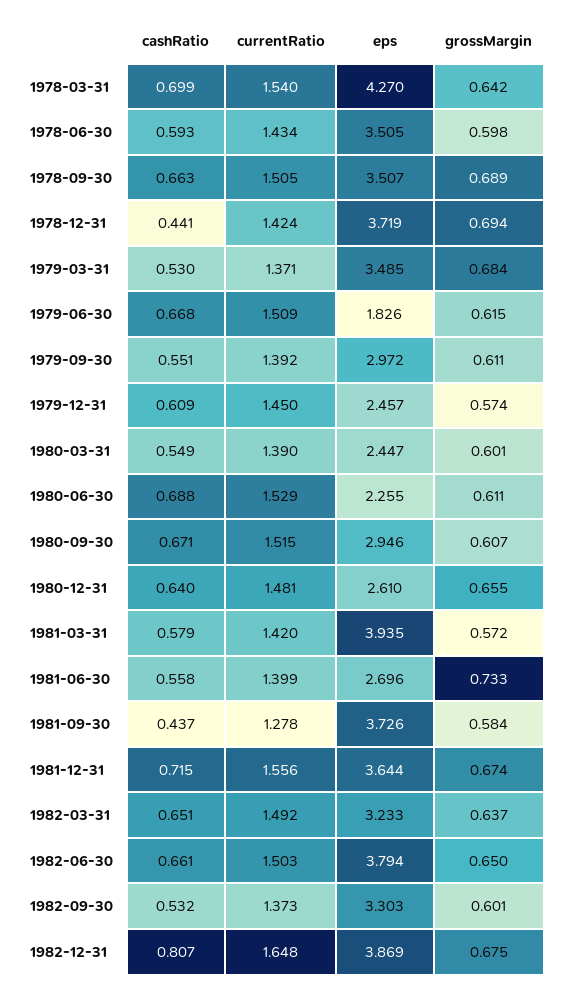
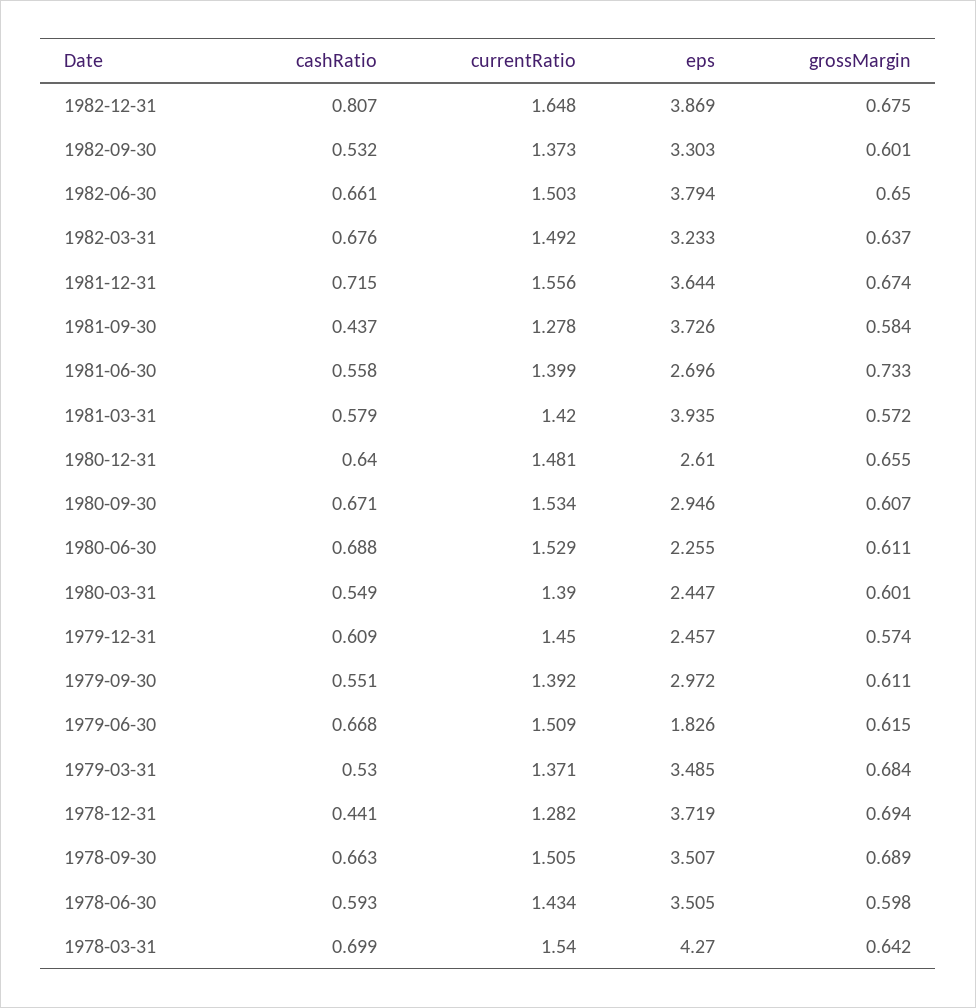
  {
    "cashRatio": {
      "1978-03-31": 0.699,
      "1978-06-30": 0.593,
      "1978-09-30": 0.663,
      "1978-12-31": 0.441,
      "1979-03-31": 0.53,
      "1979-06-30": 0.668,
      "1979-09-30": 0.551,
      "1979-12-31": 0.609,
      "1980-03-31": 0.549,
      "1980-06-30": 0.688,
      "1980-09-30": 0.671,
      "1980-12-31": 0.64,
      "1981-03-31": 0.579,
      "1981-06-30": 0.558,
      "1981-09-30": 0.437,
      "1981-12-31": 0.715,
-     "1982-03-31": 0.651,
+     "1982-03-31": 0.676,
      "1982-06-30": 0.661,
      "1982-09-30": 0.532,
      "1982-12-31": 0.807
    },
    "currentRatio": {
      "1978-03-31": 1.54,
      "1978-06-30": 1.434,
      "1978-09-30": 1.505,
-     "1978-12-31": 1.424,
+     "1978-12-31": 1.282,
      "1979-03-31": 1.371,
      "1979-06-30": 1.509,
      "1979-09-30": 1.392,
      "1979-12-31": 1.45,
      "1980-03-31": 1.39,
      "1980-06-30": 1.529,
-     "1980-09-30": 1.515,
+     "1980-09-30": 1.534,
      "1980-12-31": 1.481,
      "1981-03-31": 1.42,
      "1981-06-30": 1.399,
      "1981-09-30": 1.278,
      "1981-12-31": 1.556,
      "1982-03-31": 1.492,
      "1982-06-30": 1.503,
      "1982-09-30": 1.373,
      "1982-12-31": 1.648
    },
    "eps": {
      "1978-03-31": 4.27,
      "1978-06-30": 3.505,
      "1978-09-30": 3.507,
      "1978-12-31": 3.719,
      "1979-03-31": 3.485,
      "1979-06-30": 1.826,
      "1979-09-30": 2.972,
      "1979-12-31": 2.457,
      "1980-03-31": 2.447,
      "1980-06-30": 2.255,
      "1980-09-30": 2.946,
      "1980-12-31": 2.61,
      "1981-03-31": 3.935,
      "1981-06-30": 2.696,
      "1981-09-30": 3.726,
      "1981-12-31": 3.644,
      "1982-03-31": 3.233,
      "1982-06-30": 3.794,
      "1982-09-30": 3.303,
      "1982-12-31": 3.869
    },
    "grossMargin": {
      "1978-03-31": 0.642,
      "1978-06-30": 0.598,
      "1978-09-30": 0.689,
      "1978-12-31": 0.694,
      "1979-03-31": 0.684,
      "1979-06-30": 0.615,
      "1979-09-30": 0.611,
      "1979-12-31": 0.574,
      "1980-03-31": 0.601,
      "1980-06-30": 0.611,
      "1980-09-30": 0.607,
      "1980-12-31": 0.655,
      "1981-03-31": 0.572,
      "1981-06-30": 0.733,
      "1981-09-30": 0.584,
      "1981-12-31": 0.674,
      "1982-03-31": 0.637,
      "1982-06-30": 0.65,
      "1982-09-30": 0.601,
      "1982-12-31": 0.675
    }
  }

